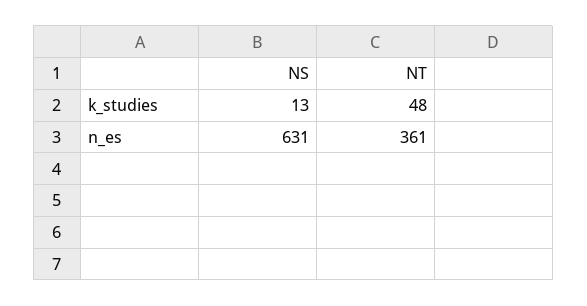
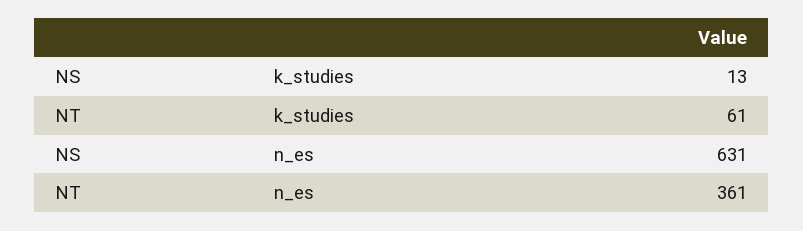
  {
    "NS": {
      "k_studies": 13,
      "n_es": 631
    },
    "NT": {
-     "k_studies": 48,
+     "k_studies": 61,
      "n_es": 361
    }
  }

